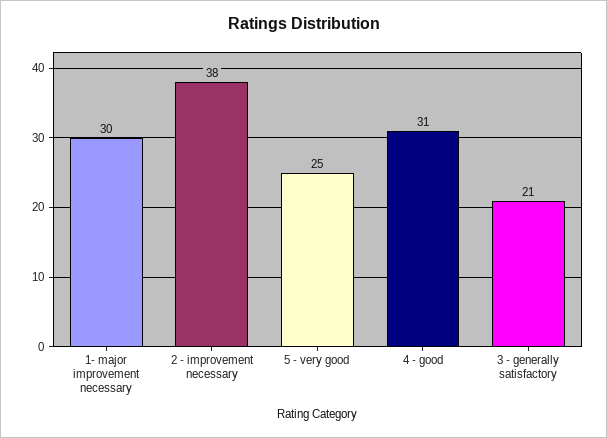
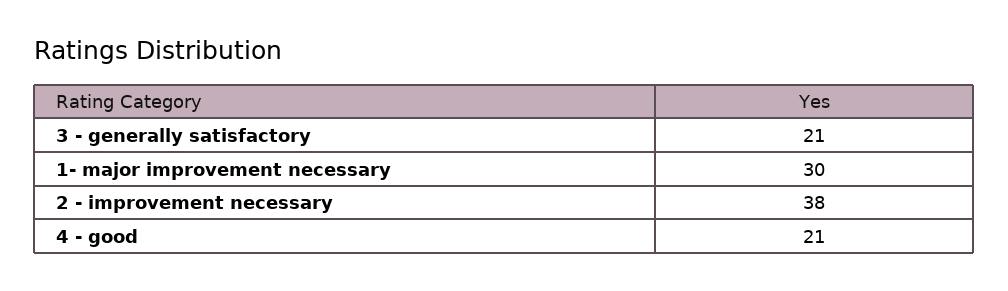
  {
    "1- major improvement necessary": 30,
    "2 - improvement necessary": 38,
-   "5 - very good": 25,
-   "4 - good": 31,
+   "4 - good": 21,
    "3 - generally satisfactory": 21
  }

